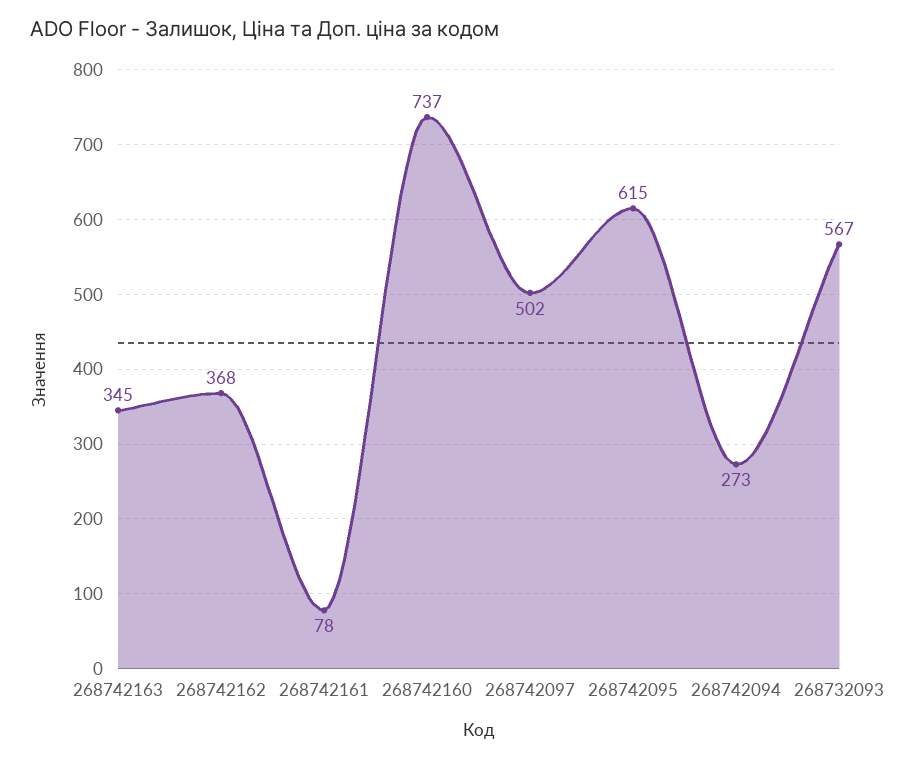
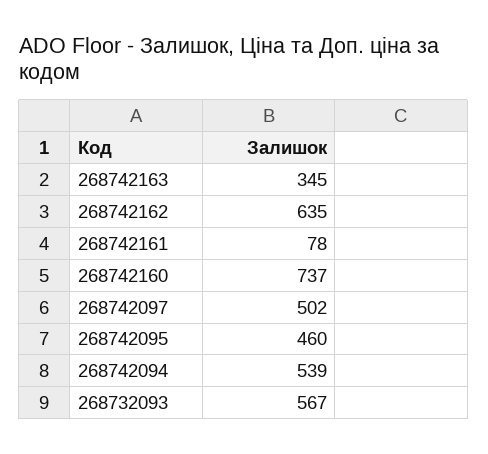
  {
    "268742163": 345,
-   "268742162": 368,
+   "268742162": 635,
    "268742161": 78,
    "268742160": 737,
    "268742097": 502,
-   "268742095": 615,
+   "268742095": 460,
-   "268742094": 273,
+   "268742094": 539,
    "268732093": 567
  }

